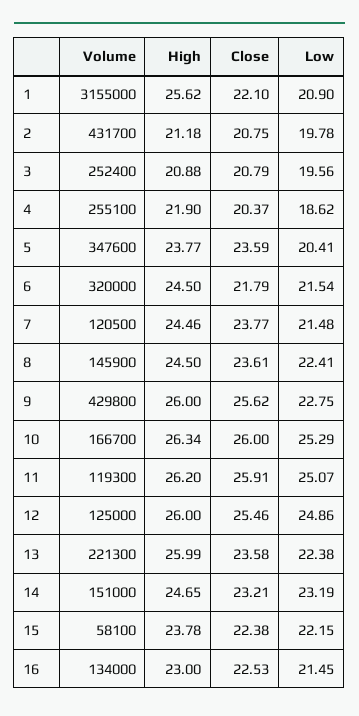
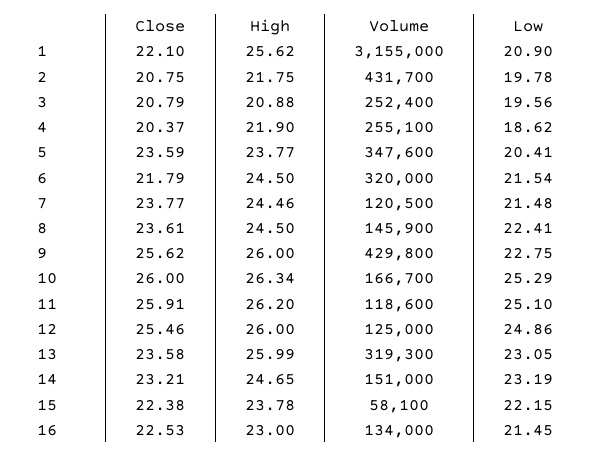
  {
    "Volume": {
      "1": 3155000,
      "2": 431700,
      "3": 252400,
      "4": 255100,
      "5": 347600,
      "6": 320000,
      "7": 120500,
      "8": 145900,
      "9": 429800,
      "10": 166700,
-     "11": 119300,
+     "11": 118600,
      "12": 125000,
-     "13": 221300,
+     "13": 319300,
      "14": 151000,
      "15": 58100,
      "16": 134000
    },
    "High": {
      "1": 25.62,
-     "2": 21.18,
+     "2": 21.75,
      "3": 20.88,
      "4": 21.9,
      "5": 23.77,
      "6": 24.5,
      "7": 24.46,
      "8": 24.5,
      "9": 26,
      "10": 26.34,
      "11": 26.2,
      "12": 26,
      "13": 25.99,
      "14": 24.65,
      "15": 23.78,
      "16": 23
    },
    "Close": {
      "1": 22.1,
      "2": 20.75,
      "3": 20.79,
      "4": 20.37,
      "5": 23.59,
      "6": 21.79,
      "7": 23.77,
      "8": 23.61,
      "9": 25.62,
      "10": 26,
      "11": 25.91,
      "12": 25.46,
      "13": 23.58,
      "14": 23.21,
      "15": 22.38,
      "16": 22.53
    },
    "Low": {
      "1": 20.9,
      "2": 19.78,
      "3": 19.56,
      "4": 18.62,
      "5": 20.41,
      "6": 21.54,
      "7": 21.48,
      "8": 22.41,
      "9": 22.75,
      "10": 25.29,
-     "11": 25.07,
+     "11": 25.1,
      "12": 24.86,
-     "13": 22.38,
+     "13": 23.05,
      "14": 23.19,
      "15": 22.15,
      "16": 21.45
    }
  }

